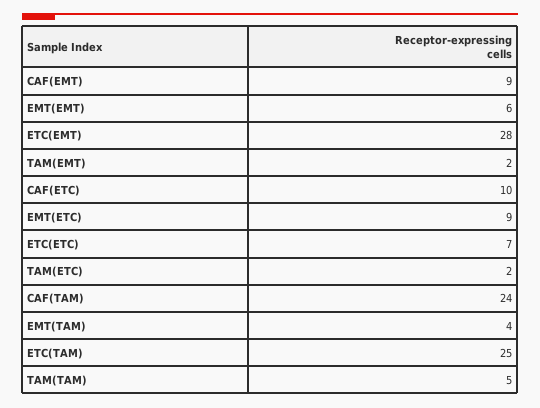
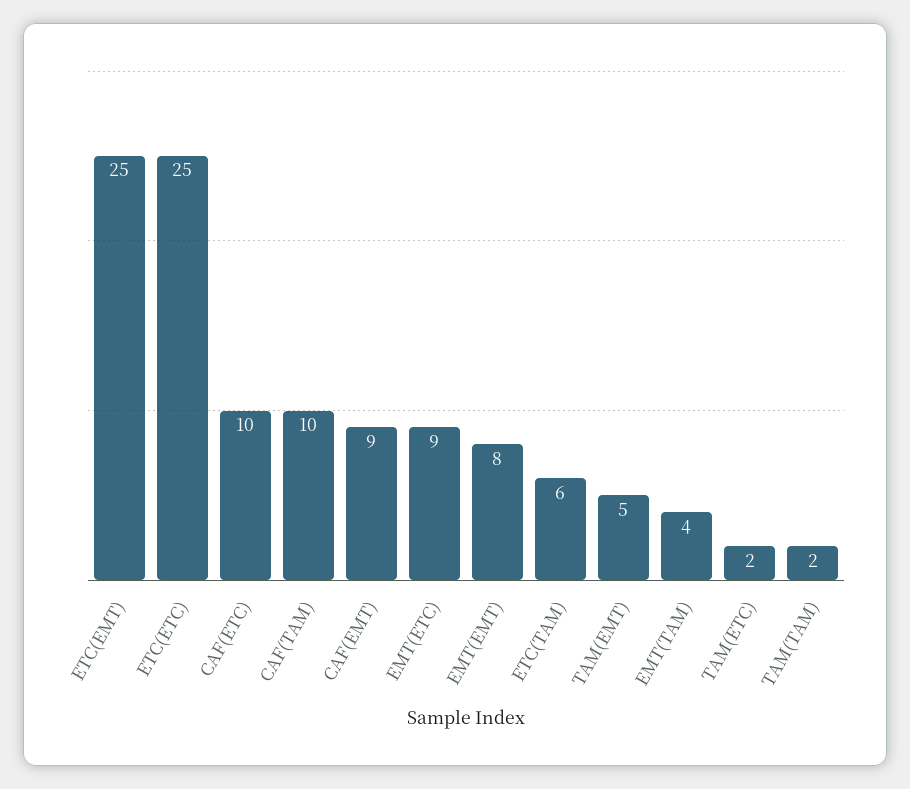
  {
    "CAF(EMT)": 9,
-   "EMT(EMT)": 6,
+   "EMT(EMT)": 8,
-   "ETC(EMT)": 28,
+   "ETC(EMT)": 25,
-   "TAM(EMT)": 2,
+   "TAM(EMT)": 5,
    "CAF(ETC)": 10,
    "EMT(ETC)": 9,
-   "ETC(ETC)": 7,
+   "ETC(ETC)": 25,
    "TAM(ETC)": 2,
-   "CAF(TAM)": 24,
+   "CAF(TAM)": 10,
    "EMT(TAM)": 4,
-   "ETC(TAM)": 25,
+   "ETC(TAM)": 6,
-   "TAM(TAM)": 5
+   "TAM(TAM)": 2
  }

